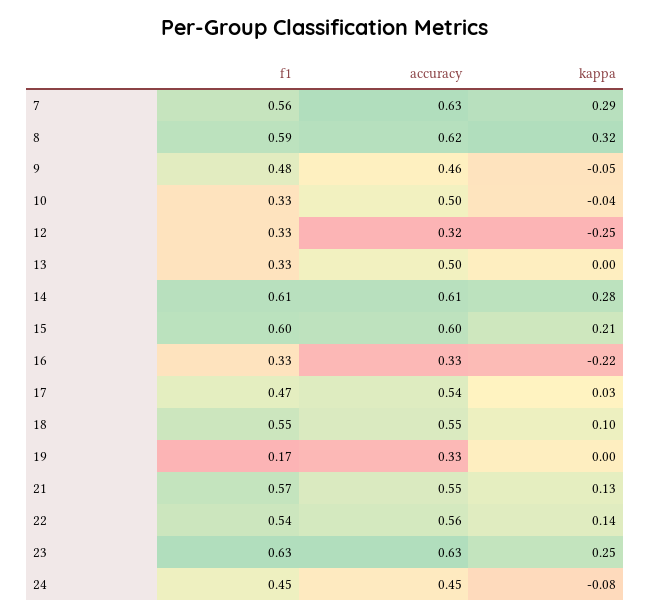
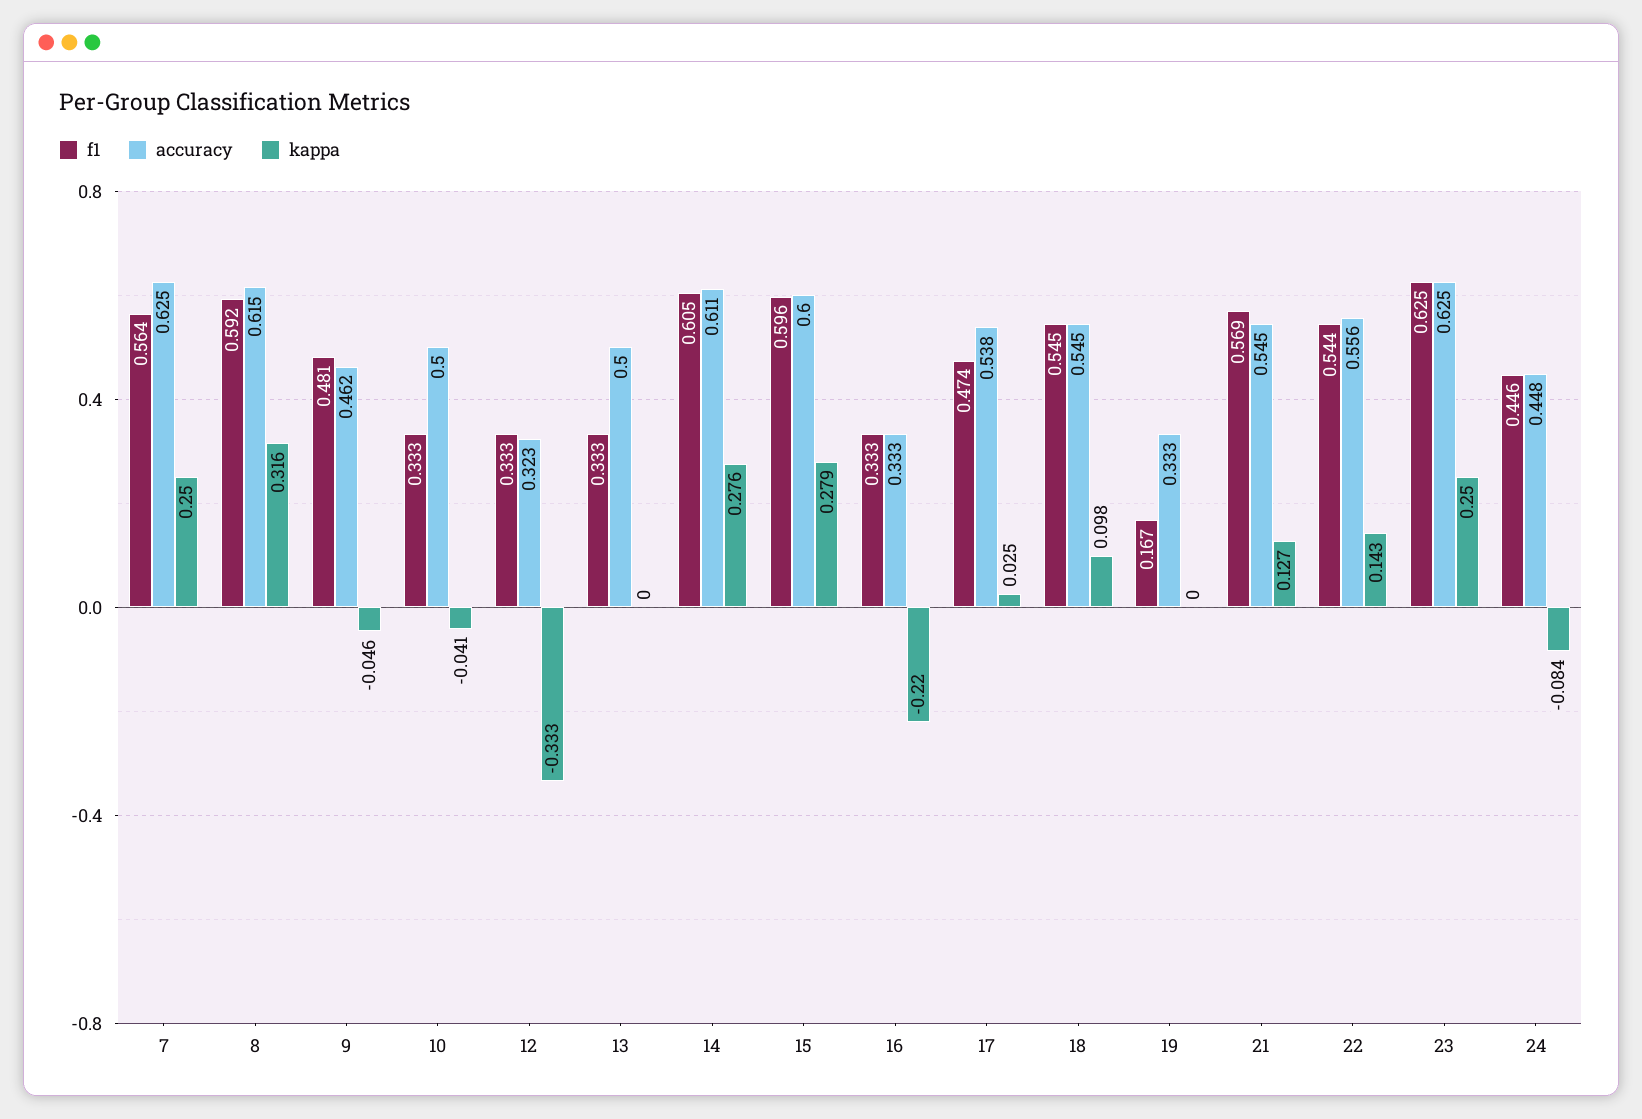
  {
    "f1": {
      "7": 0.564,
      "8": 0.592,
      "9": 0.481,
      "10": 0.333,
      "12": 0.333,
      "13": 0.333,
      "14": 0.605,
      "15": 0.596,
      "16": 0.333,
      "17": 0.474,
      "18": 0.545,
      "19": 0.167,
      "21": 0.569,
      "22": 0.544,
      "23": 0.625,
      "24": 0.446
    },
    "accuracy": {
      "7": 0.625,
      "8": 0.615,
      "9": 0.462,
      "10": 0.5,
      "12": 0.323,
      "13": 0.5,
      "14": 0.611,
      "15": 0.6,
      "16": 0.333,
      "17": 0.538,
      "18": 0.545,
      "19": 0.333,
      "21": 0.545,
      "22": 0.556,
      "23": 0.625,
      "24": 0.448
    },
    "kappa": {
-     "7": 0.29,
+     "7": 0.25,
      "8": 0.316,
      "9": -0.046,
      "10": -0.041,
-     "12": -0.25,
+     "12": -0.333,
      "13": 0,
      "14": 0.276,
-     "15": 0.21,
+     "15": 0.279,
      "16": -0.22,
      "17": 0.025,
      "18": 0.098,
      "19": 0,
      "21": 0.127,
      "22": 0.143,
      "23": 0.25,
      "24": -0.084
    }
  }

